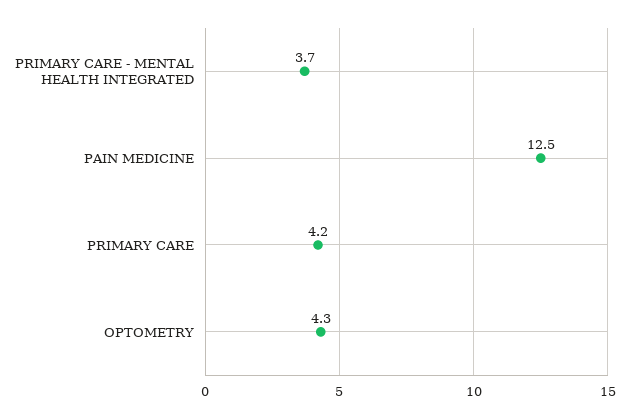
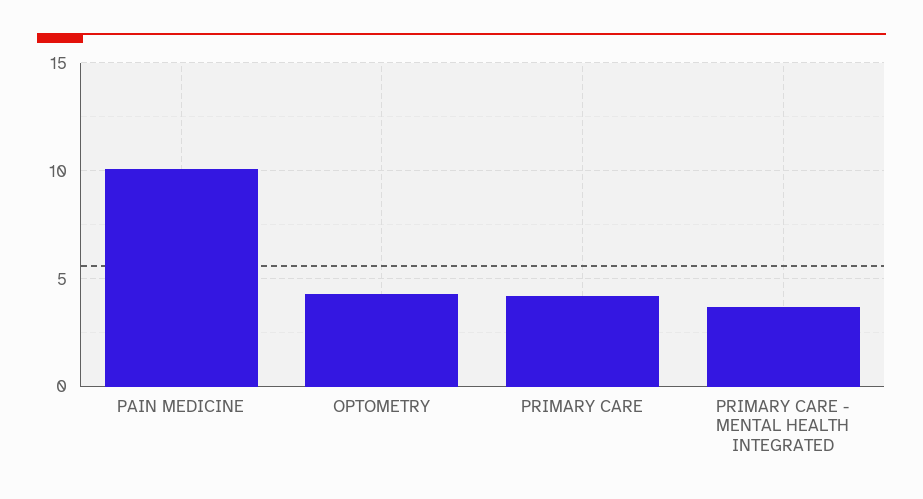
  {
    "PRIMARY CARE - MENTAL HEALTH INTEGRATED": 3.7,
-   "PAIN MEDICINE": 12.5,
+   "PAIN MEDICINE": 10,
    "PRIMARY CARE": 4.2,
    "OPTOMETRY": 4.3
  }

